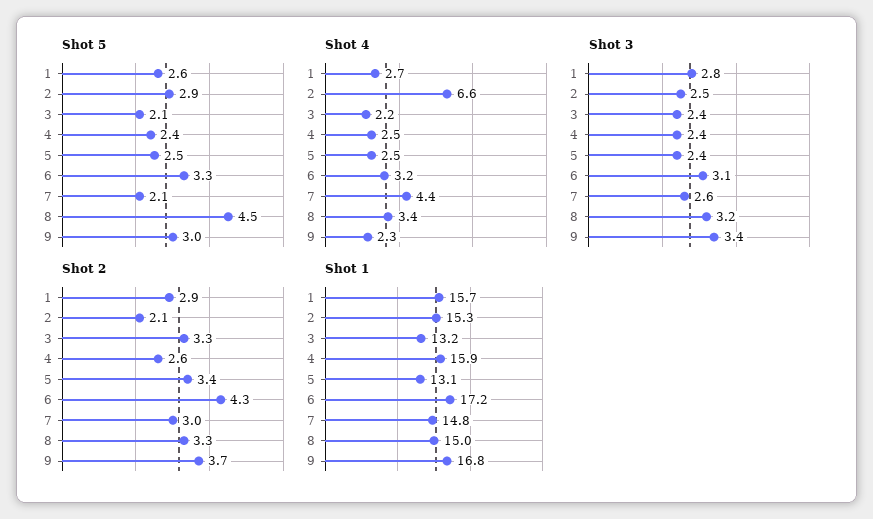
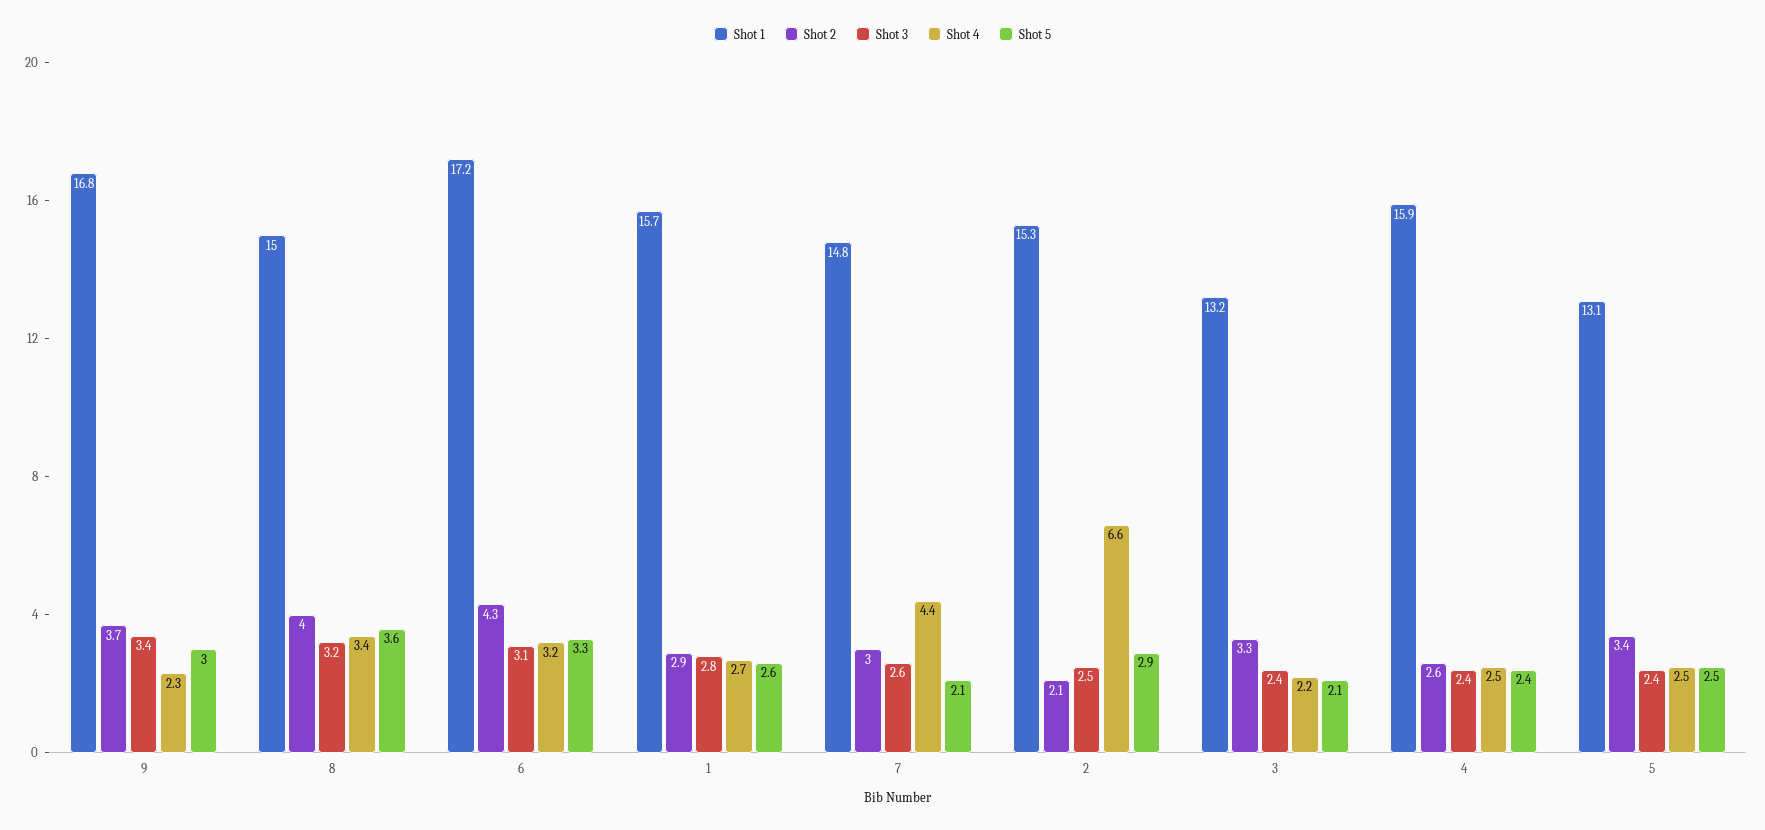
  {
    "Shot 5": {
      "1": 2.6,
      "2": 2.9,
      "3": 2.1,
      "4": 2.4,
      "5": 2.5,
      "6": 3.3,
      "7": 2.1,
-     "8": 4.5,
+     "8": 3.6,
      "9": 3
    },
    "Shot 4": {
      "1": 2.7,
      "2": 6.6,
      "3": 2.2,
      "4": 2.5,
      "5": 2.5,
      "6": 3.2,
      "7": 4.4,
      "8": 3.4,
      "9": 2.3
    },
    "Shot 3": {
      "1": 2.8,
      "2": 2.5,
      "3": 2.4,
      "4": 2.4,
      "5": 2.4,
      "6": 3.1,
      "7": 2.6,
      "8": 3.2,
      "9": 3.4
    },
    "Shot 2": {
      "1": 2.9,
      "2": 2.1,
      "3": 3.3,
      "4": 2.6,
      "5": 3.4,
      "6": 4.3,
      "7": 3,
-     "8": 3.3,
+     "8": 4,
      "9": 3.7
    },
    "Shot 1": {
      "1": 15.7,
      "2": 15.3,
      "3": 13.2,
      "4": 15.9,
      "5": 13.1,
      "6": 17.2,
      "7": 14.8,
      "8": 15,
      "9": 16.8
    }
  }

